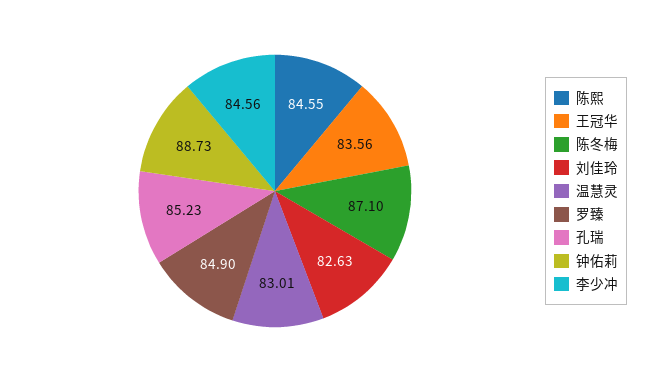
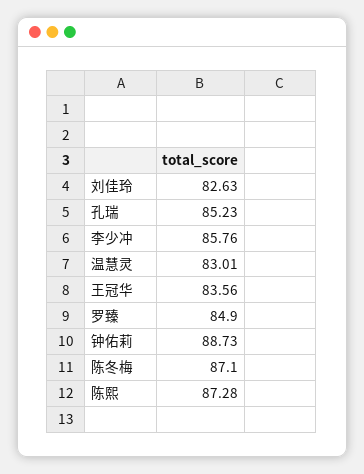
  {
-   "陈熙": 84.55,
+   "陈熙": 87.28,
    "王冠华": 83.56,
    "陈冬梅": 87.1,
    "刘佳玲": 82.63,
    "温慧灵": 83.01,
    "罗臻": 84.9,
    "孔瑞": 85.23,
    "钟佑莉": 88.73,
-   "李少冲": 84.56
+   "李少冲": 85.76
  }

